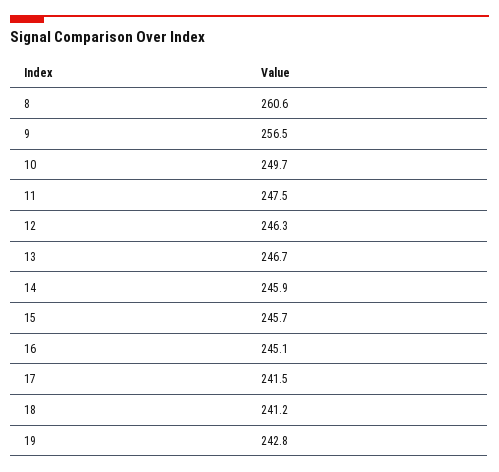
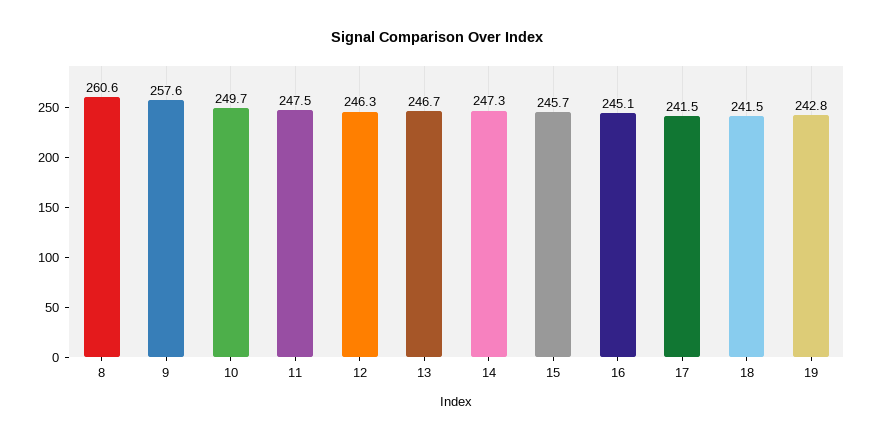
  {
    "8": 260.6,
-   "9": 256.5,
+   "9": 257.6,
    "10": 249.7,
    "11": 247.5,
    "12": 246.3,
    "13": 246.7,
-   "14": 245.9,
+   "14": 247.3,
    "15": 245.7,
    "16": 245.1,
    "17": 241.5,
-   "18": 241.2,
+   "18": 241.5,
    "19": 242.8
  }

